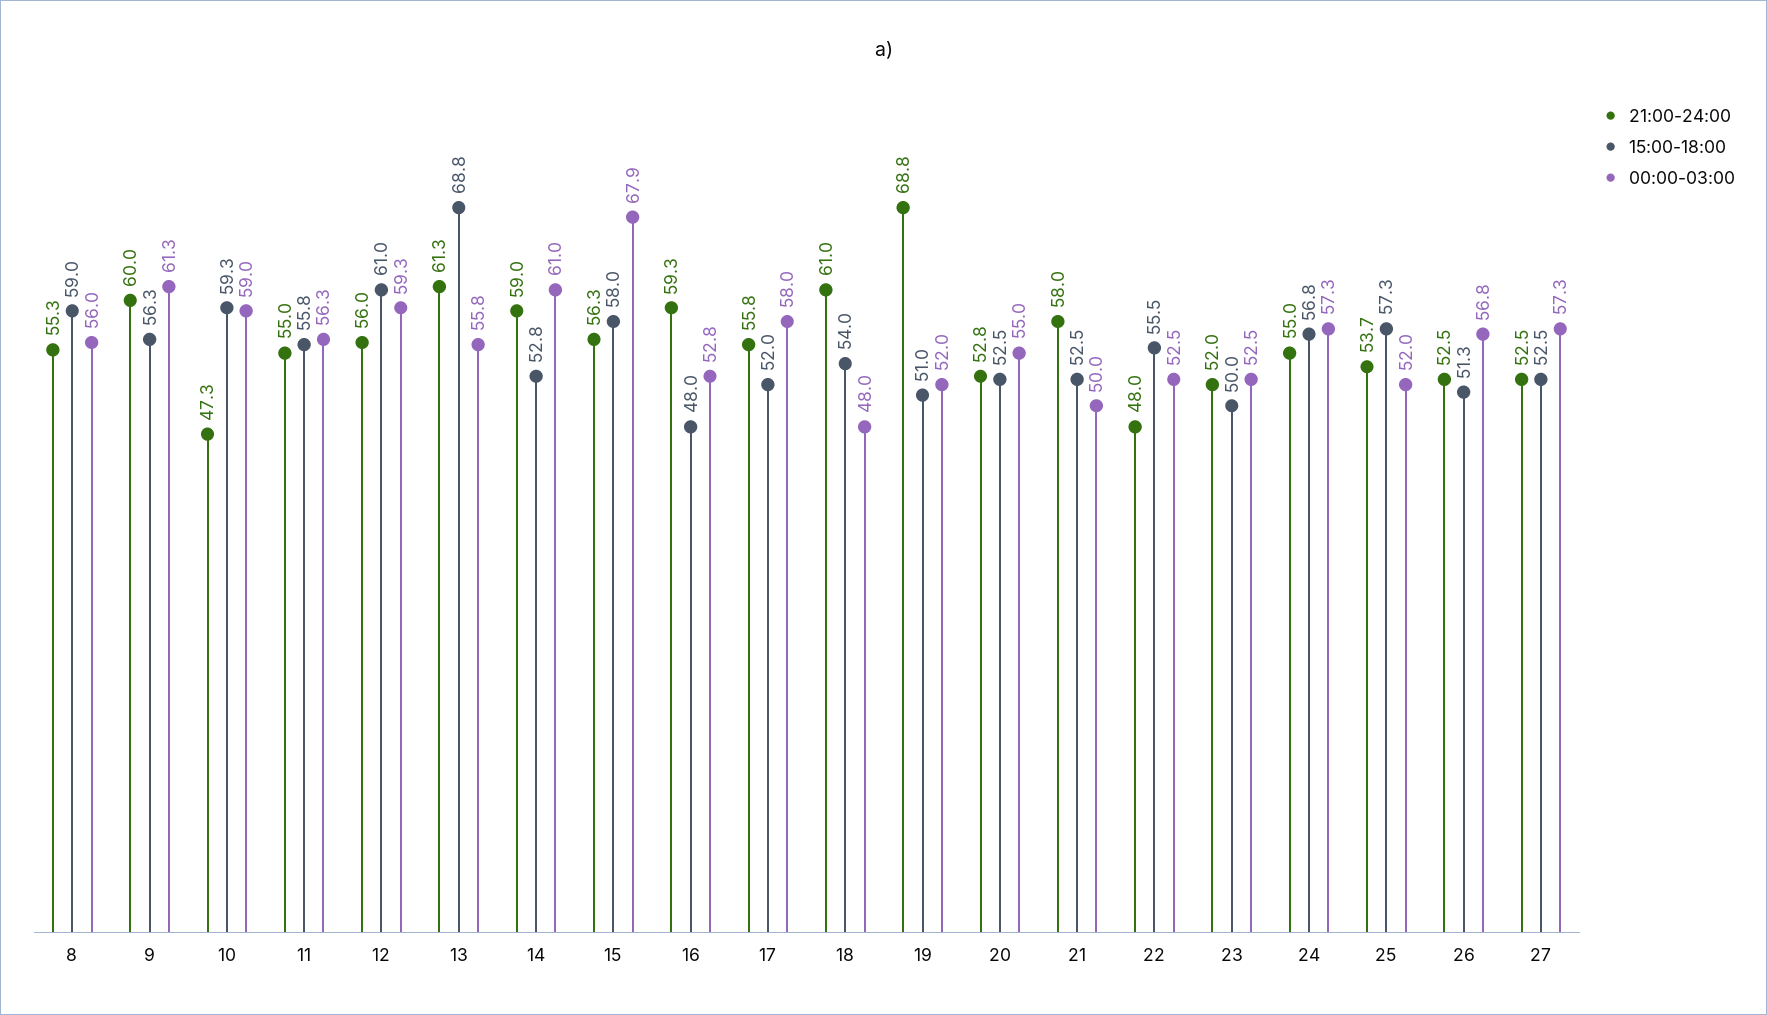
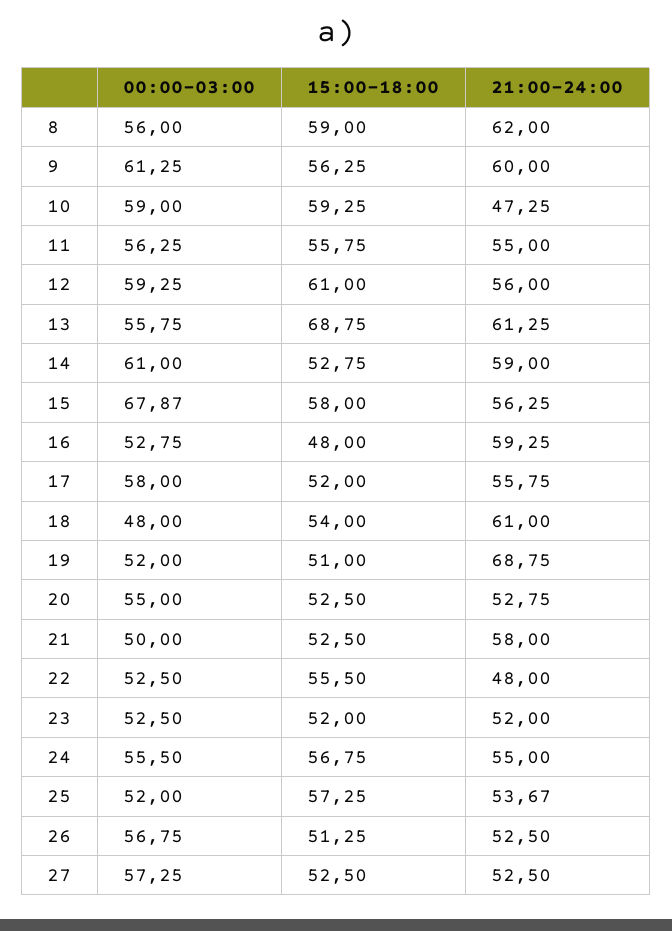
  {
    "21:00-24:00": {
-     "8": 55.3,
+     "8": 62,
      "9": 60,
      "10": 47.25,
      "11": 55,
      "12": 56,
      "13": 61.25,
      "14": 59,
      "15": 56.25,
      "16": 59.25,
      "17": 55.75,
      "18": 61,
      "19": 68.75,
      "20": 52.75,
      "21": 58,
      "22": 48,
      "23": 52,
      "24": 55,
      "25": 53.67,
      "26": 52.5,
      "27": 52.5
    },
    "15:00-18:00": {
      "8": 59,
      "9": 56.25,
      "10": 59.25,
      "11": 55.75,
      "12": 61,
      "13": 68.75,
      "14": 52.75,
      "15": 58,
      "16": 48,
      "17": 52,
      "18": 54,
      "19": 51,
      "20": 52.5,
      "21": 52.5,
      "22": 55.5,
-     "23": 50,
+     "23": 52,
      "24": 56.75,
      "25": 57.25,
      "26": 51.25,
      "27": 52.5
    },
    "00:00-03:00": {
      "8": 56,
      "9": 61.25,
      "10": 59,
      "11": 56.25,
      "12": 59.25,
      "13": 55.75,
      "14": 61,
      "15": 67.87,
      "16": 52.75,
      "17": 58,
      "18": 48,
      "19": 52,
      "20": 55,
      "21": 50,
      "22": 52.5,
      "23": 52.5,
-     "24": 57.3,
+     "24": 55.5,
      "25": 52,
      "26": 56.75,
      "27": 57.25
    }
  }

